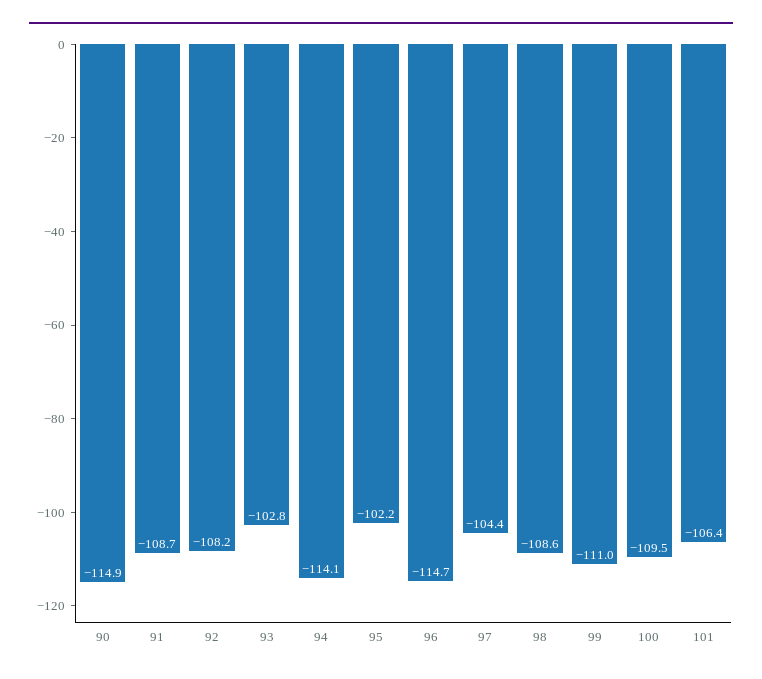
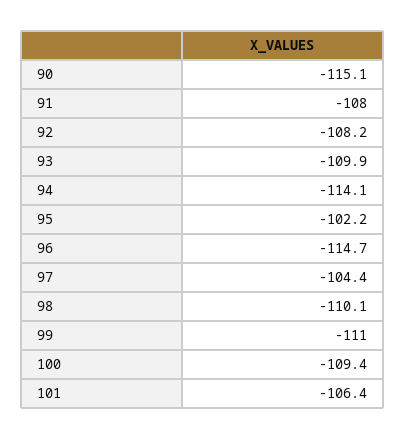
  {
-   "90": -114.9,
+   "90": -115.1,
-   "91": -108.7,
+   "91": -108,
    "92": -108.2,
-   "93": -102.8,
+   "93": -109.9,
    "94": -114.1,
    "95": -102.2,
    "96": -114.7,
    "97": -104.4,
-   "98": -108.6,
+   "98": -110.1,
    "99": -111,
-   "100": -109.5,
+   "100": -109.4,
    "101": -106.4
  }

